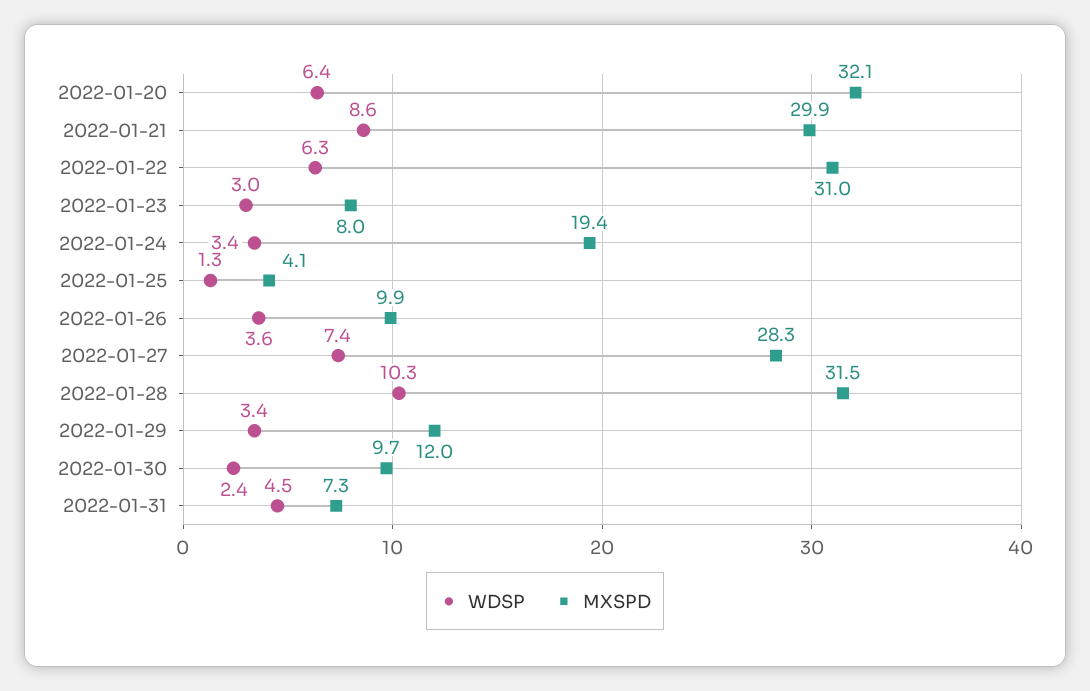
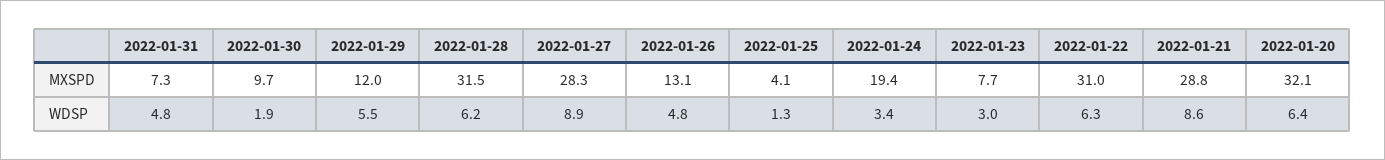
  {
    "WDSP": {
      "2022-01-20": 6.4,
      "2022-01-21": 8.6,
      "2022-01-22": 6.3,
      "2022-01-23": 3,
      "2022-01-24": 3.4,
      "2022-01-25": 1.3,
-     "2022-01-26": 3.6,
+     "2022-01-26": 4.8,
-     "2022-01-27": 7.4,
+     "2022-01-27": 8.9,
-     "2022-01-28": 10.3,
+     "2022-01-28": 6.2,
-     "2022-01-29": 3.4,
+     "2022-01-29": 5.5,
-     "2022-01-30": 2.4,
+     "2022-01-30": 1.9,
-     "2022-01-31": 4.5
+     "2022-01-31": 4.8
    },
    "MXSPD": {
      "2022-01-20": 32.1,
-     "2022-01-21": 29.9,
+     "2022-01-21": 28.8,
      "2022-01-22": 31,
-     "2022-01-23": 8,
+     "2022-01-23": 7.7,
      "2022-01-24": 19.4,
      "2022-01-25": 4.1,
-     "2022-01-26": 9.9,
+     "2022-01-26": 13.1,
      "2022-01-27": 28.3,
      "2022-01-28": 31.5,
      "2022-01-29": 12,
      "2022-01-30": 9.7,
      "2022-01-31": 7.3
    }
  }

